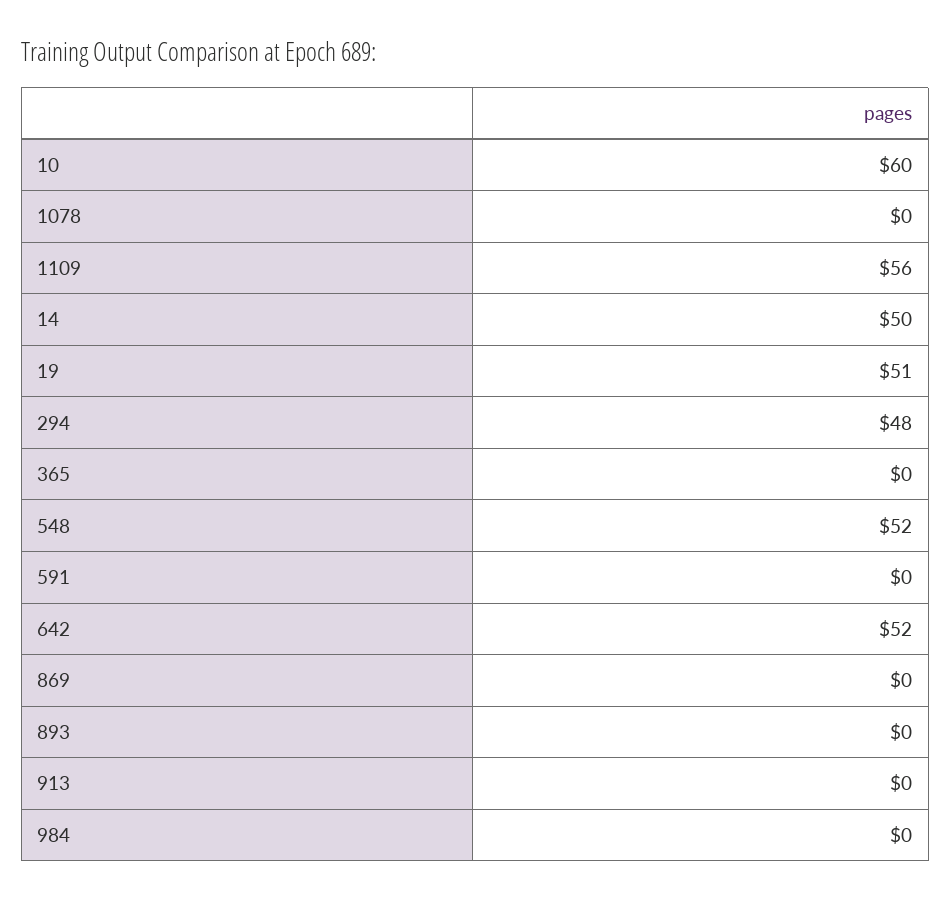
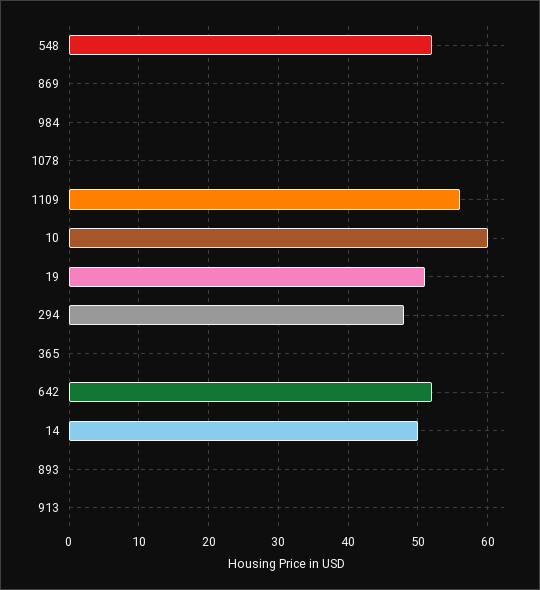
  {
    "10": 60,
    "1078": 0,
    "1109": 56,
    "14": 50,
    "19": 51,
    "294": 48,
    "365": 0,
    "548": 52,
-   "591": 0,
    "642": 52,
    "869": 0,
    "893": 0,
    "913": 0,
    "984": 0
  }

